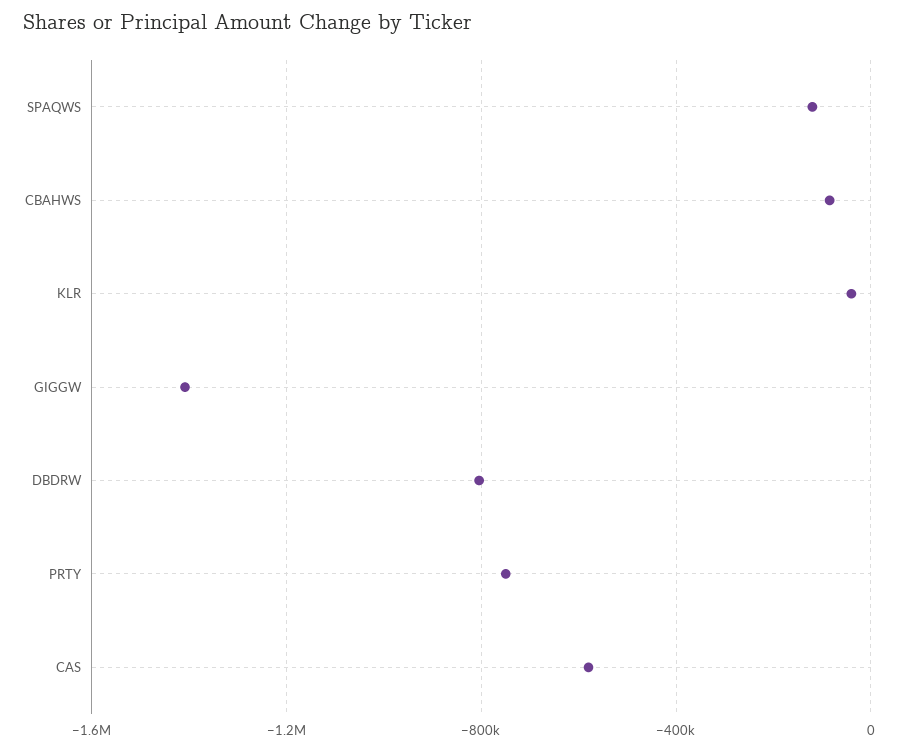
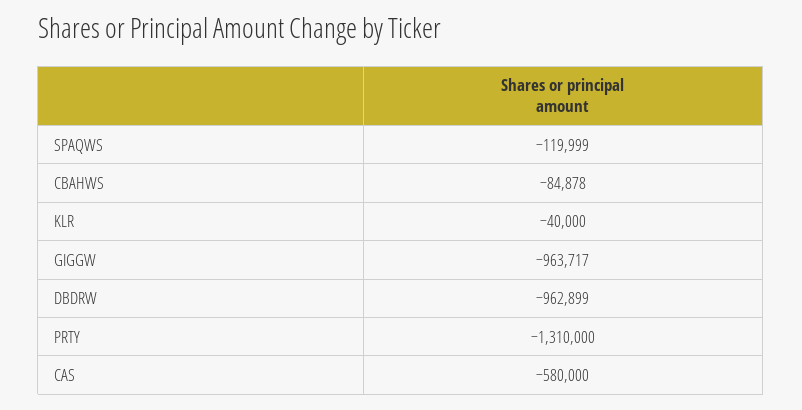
  {
    "SPAQWS": -119999,
    "CBAHWS": -84878,
    "KLR": -40000,
-   "GIGGW": -1400000,
+   "GIGGW": -963717,
-   "DBDRW": -800000,
+   "DBDRW": -962899,
-   "PRTY": -750000,
+   "PRTY": -1310000,
    "CAS": -580000
  }

